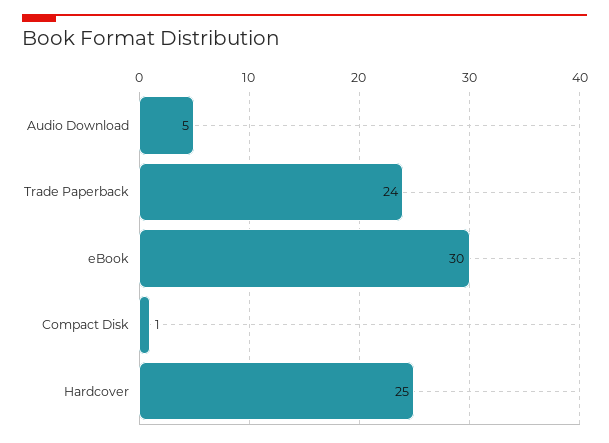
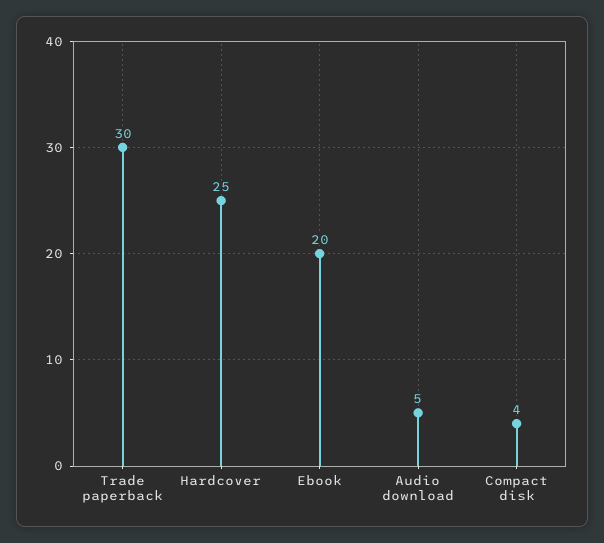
  {
    "Audio Download": 5,
-   "Trade Paperback": 24,
+   "Trade Paperback": 30,
-   "eBook": 30,
+   "eBook": 20,
-   "Compact Disk": 1,
+   "Compact Disk": 4,
    "Hardcover": 25
  }

